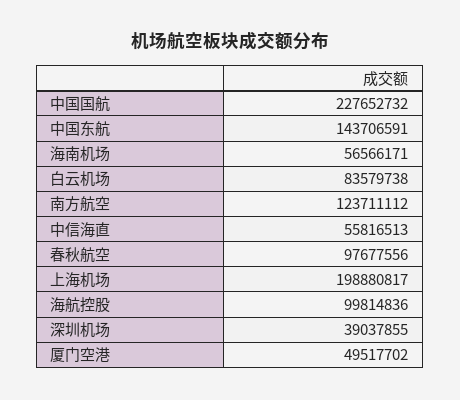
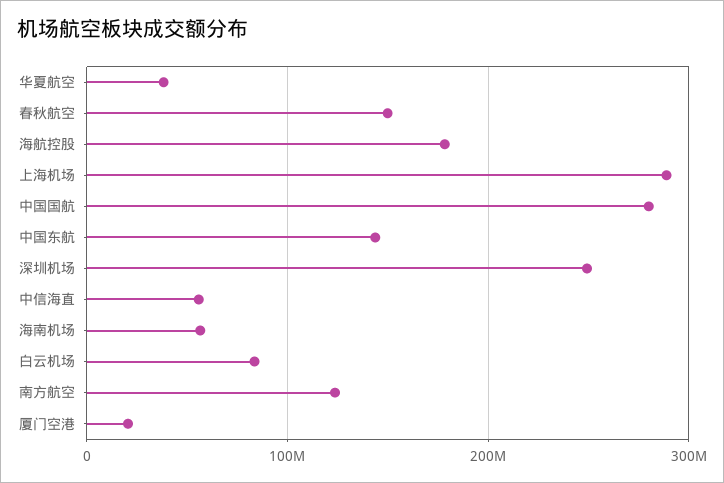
  {
-   "中国国航": 227652732,
+   "中国国航": 280000000,
    "中国东航": 143706591,
    "海南机场": 56566171,
    "白云机场": 83579738,
    "南方航空": 123711112,
    "中信海直": 55816513,
-   "春秋航空": 97677556,
+   "春秋航空": 150000000,
-   "上海机场": 198880817,
+   "上海机场": 290000000,
-   "海航控股": 99814836,
+   "海航控股": 180000000,
-   "深圳机场": 39037855,
+   "深圳机场": 250000000,
-   "厦门空港": 49517702
+   "厦门空港": 20000000,
+   "华夏航空": 40000000
  }

